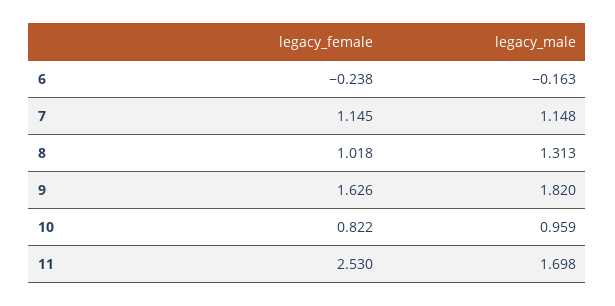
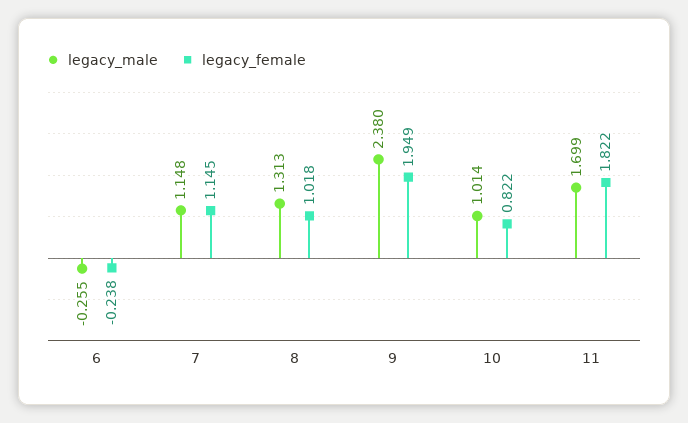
  {
    "legacy_female": {
      "6": -0.238,
      "7": 1.145,
      "8": 1.018,
-     "9": 1.626,
+     "9": 1.949,
      "10": 0.822,
-     "11": 2.53
+     "11": 1.822
    },
    "legacy_male": {
-     "6": -0.163,
+     "6": -0.255,
      "7": 1.148,
      "8": 1.313,
-     "9": 1.82,
+     "9": 2.38,
-     "10": 0.959,
+     "10": 1.014,
-     "11": 1.698
+     "11": 1.699
    }
  }

